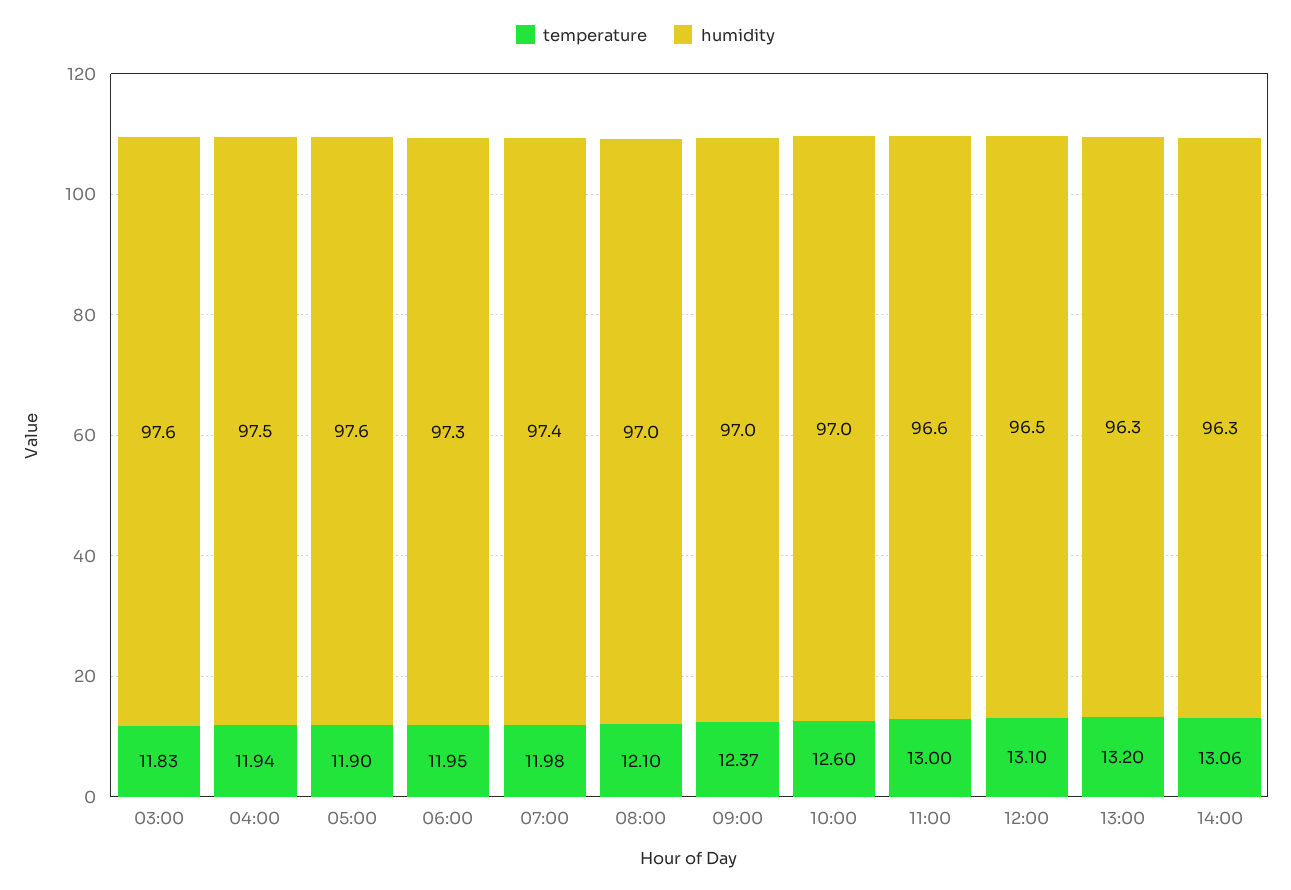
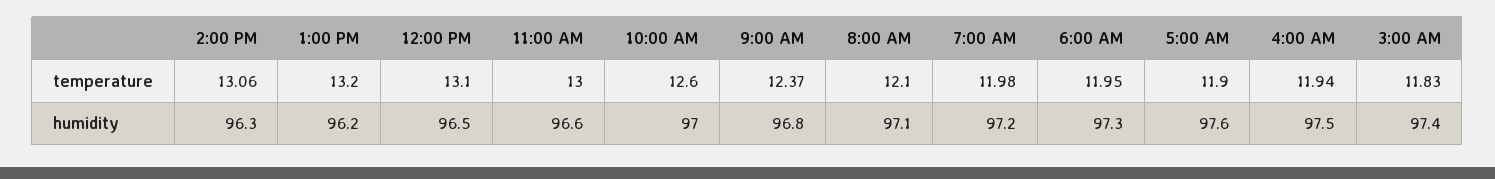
  {
    "temperature": {
      "03:00": 11.83,
      "04:00": 11.94,
      "05:00": 11.9,
      "06:00": 11.95,
      "07:00": 11.98,
      "08:00": 12.1,
      "09:00": 12.37,
      "10:00": 12.6,
      "11:00": 13,
      "12:00": 13.1,
      "13:00": 13.2,
      "14:00": 13.06
    },
    "humidity": {
-     "03:00": 97.6,
+     "03:00": 97.4,
      "04:00": 97.5,
      "05:00": 97.6,
      "06:00": 97.3,
-     "07:00": 97.4,
+     "07:00": 97.2,
-     "08:00": 97,
+     "08:00": 97.1,
-     "09:00": 97,
+     "09:00": 96.8,
      "10:00": 97,
      "11:00": 96.6,
      "12:00": 96.5,
-     "13:00": 96.3,
+     "13:00": 96.2,
      "14:00": 96.3
    }
  }

